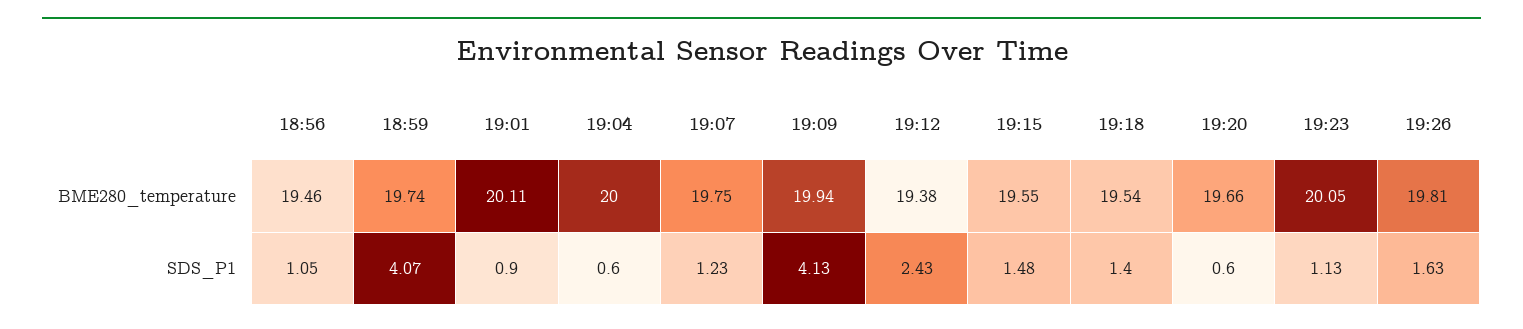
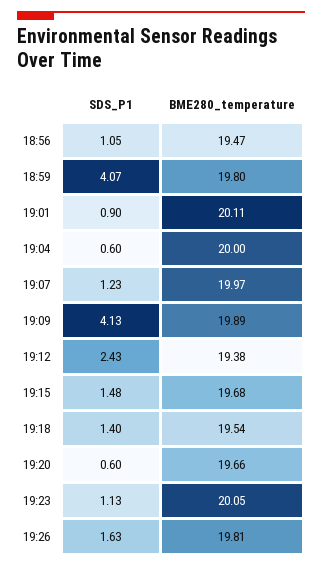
  {
    "18:56": {
-     "BME280_temperature": 19.46,
+     "BME280_temperature": 19.47,
      "SDS_P1": 1.05
    },
    "18:59": {
-     "BME280_temperature": 19.74,
+     "BME280_temperature": 19.8,
      "SDS_P1": 4.07
    },
    "19:01": {
      "BME280_temperature": 20.11,
      "SDS_P1": 0.9
    },
    "19:04": {
      "BME280_temperature": 20,
      "SDS_P1": 0.6
    },
    "19:07": {
-     "BME280_temperature": 19.75,
+     "BME280_temperature": 19.97,
      "SDS_P1": 1.23
    },
    "19:09": {
-     "BME280_temperature": 19.94,
+     "BME280_temperature": 19.89,
      "SDS_P1": 4.13
    },
    "19:12": {
      "BME280_temperature": 19.38,
      "SDS_P1": 2.43
    },
    "19:15": {
-     "BME280_temperature": 19.55,
+     "BME280_temperature": 19.68,
      "SDS_P1": 1.48
    },
    "19:18": {
      "BME280_temperature": 19.54,
      "SDS_P1": 1.4
    },
    "19:20": {
      "BME280_temperature": 19.66,
      "SDS_P1": 0.6
    },
    "19:23": {
      "BME280_temperature": 20.05,
      "SDS_P1": 1.13
    },
    "19:26": {
      "BME280_temperature": 19.81,
      "SDS_P1": 1.63
    }
  }

